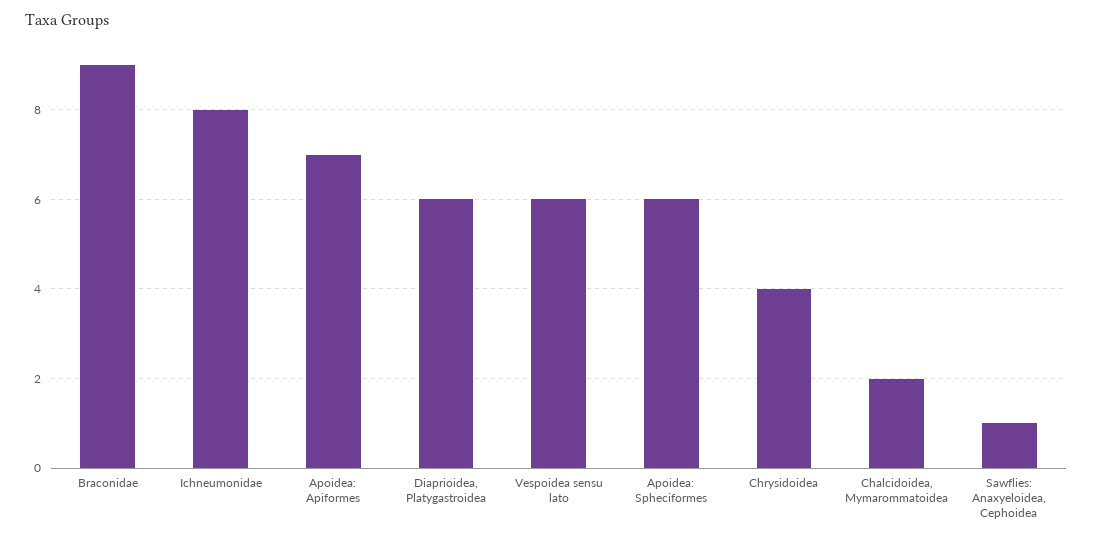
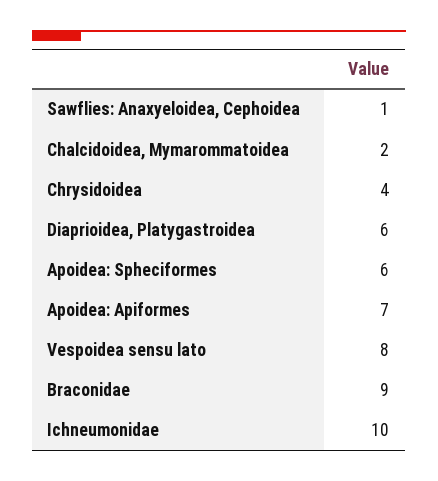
  {
    "Braconidae": 9,
-   "Ichneumonidae": 8,
+   "Ichneumonidae": 10,
    "Apoidea: Apiformes": 7,
    "Diaprioidea, Platygastroidea": 6,
-   "Vespoidea sensu lato": 6,
+   "Vespoidea sensu lato": 8,
    "Apoidea: Spheciformes": 6,
    "Chrysidoidea": 4,
    "Chalcidoidea, Mymarommatoidea": 2,
    "Sawflies: Anaxyeloidea, Cephoidea": 1
  }

